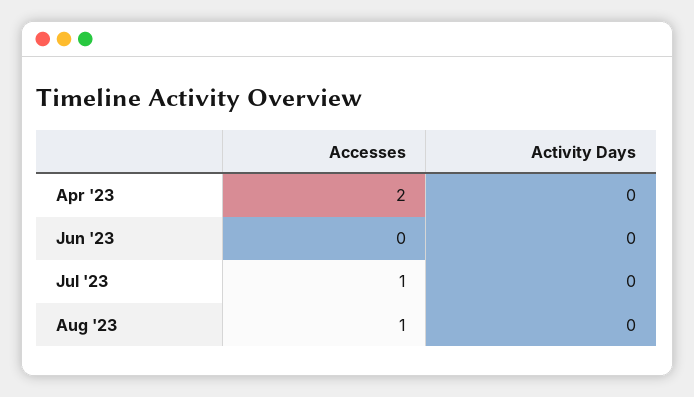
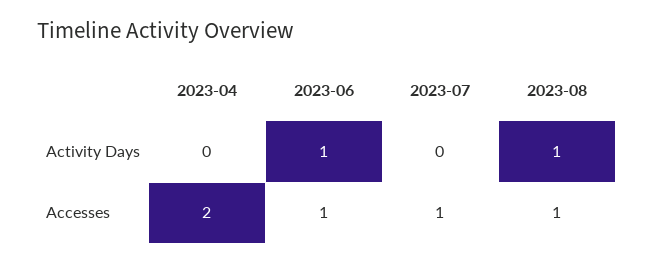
  {
    "Accesses": {
      "Apr '23": 2,
-     "Jun '23": 0,
+     "Jun '23": 1,
      "Jul '23": 1,
      "Aug '23": 1
    },
    "Activity Days": {
      "Apr '23": 0,
-     "Jun '23": 0,
+     "Jun '23": 1,
      "Jul '23": 0,
-     "Aug '23": 0
+     "Aug '23": 1
    }
  }

